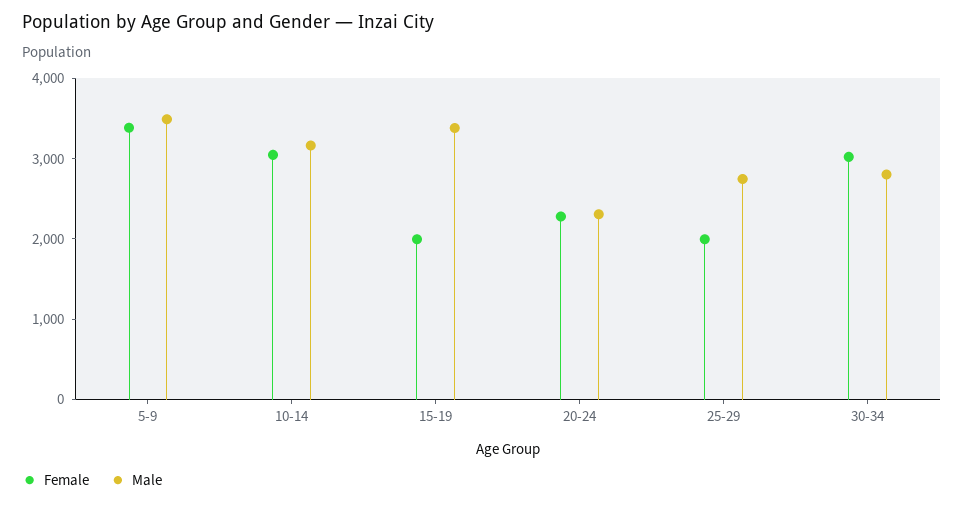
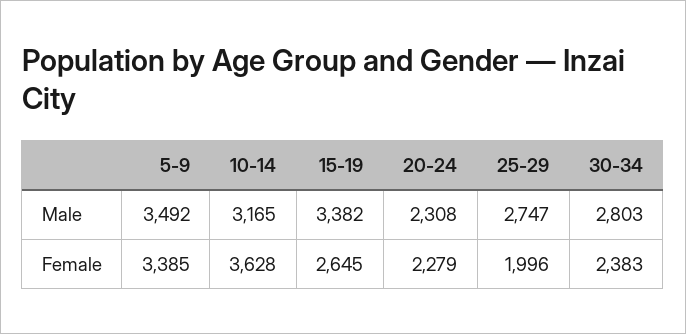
  {
    "Female": {
      "5-9": 3385,
-     "10-14": 3000,
+     "10-14": 3628,
-     "15-19": 2000,
+     "15-19": 2645,
      "20-24": 2279,
      "25-29": 1996,
-     "30-34": 3000
+     "30-34": 2383
    },
    "Male": {
      "5-9": 3492,
      "10-14": 3165,
      "15-19": 3382,
      "20-24": 2308,
      "25-29": 2747,
      "30-34": 2803
    }
  }

